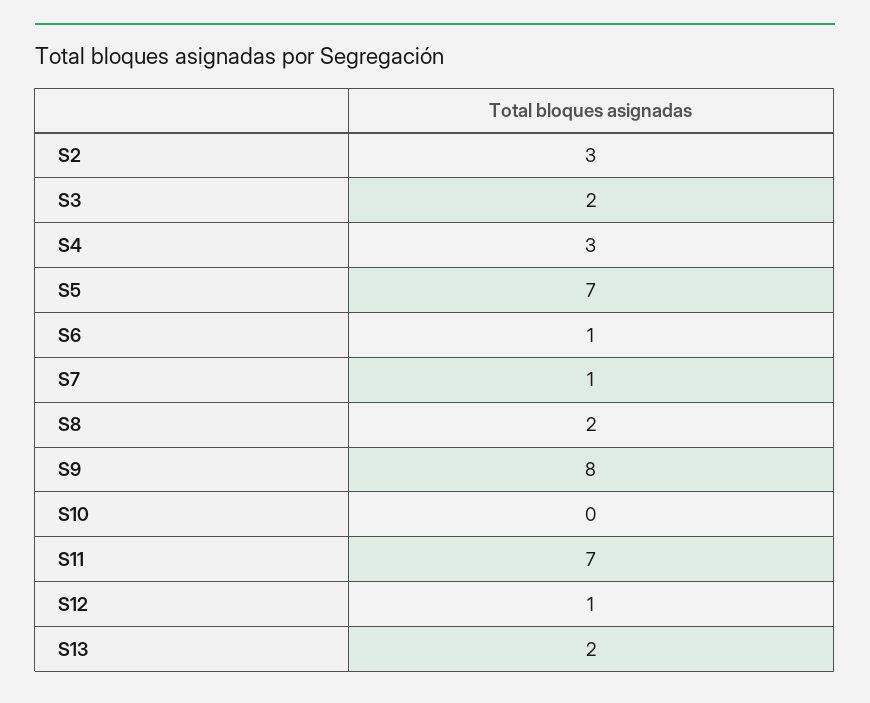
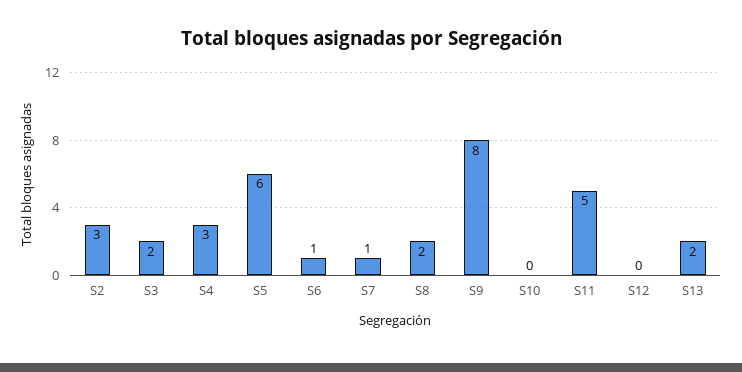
  {
    "S2": 3,
    "S3": 2,
    "S4": 3,
-   "S5": 7,
+   "S5": 6,
    "S6": 1,
    "S7": 1,
    "S8": 2,
    "S9": 8,
    "S10": 0,
-   "S11": 7,
+   "S11": 5,
-   "S12": 1,
+   "S12": 0,
    "S13": 2
  }

